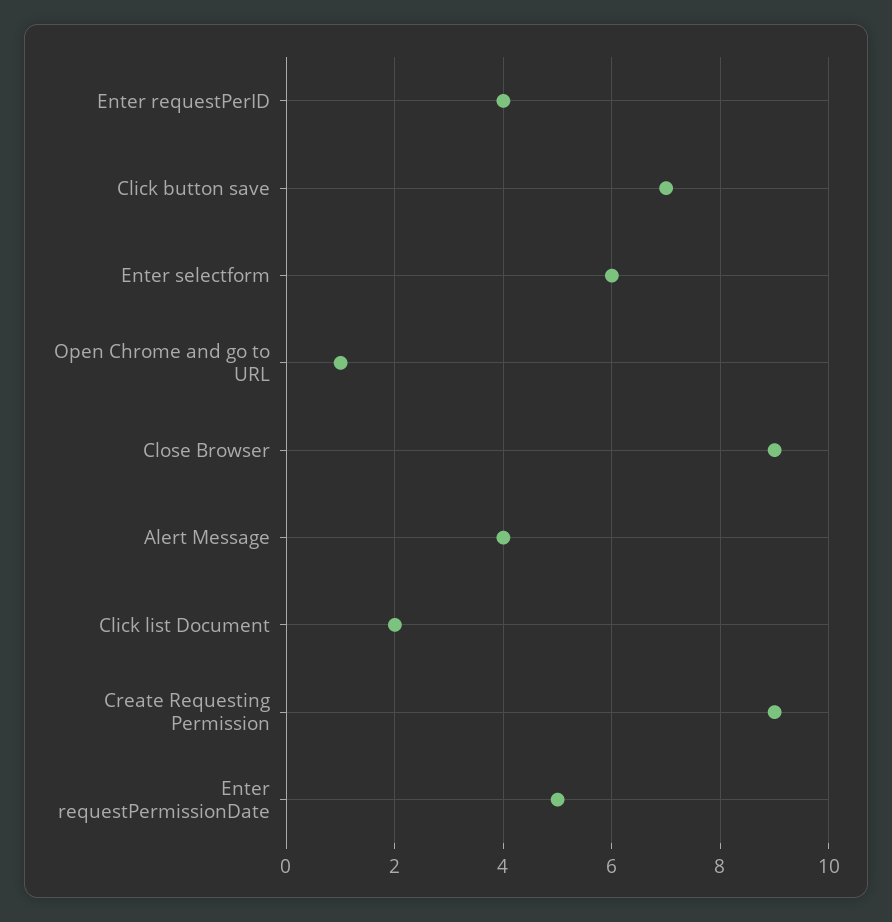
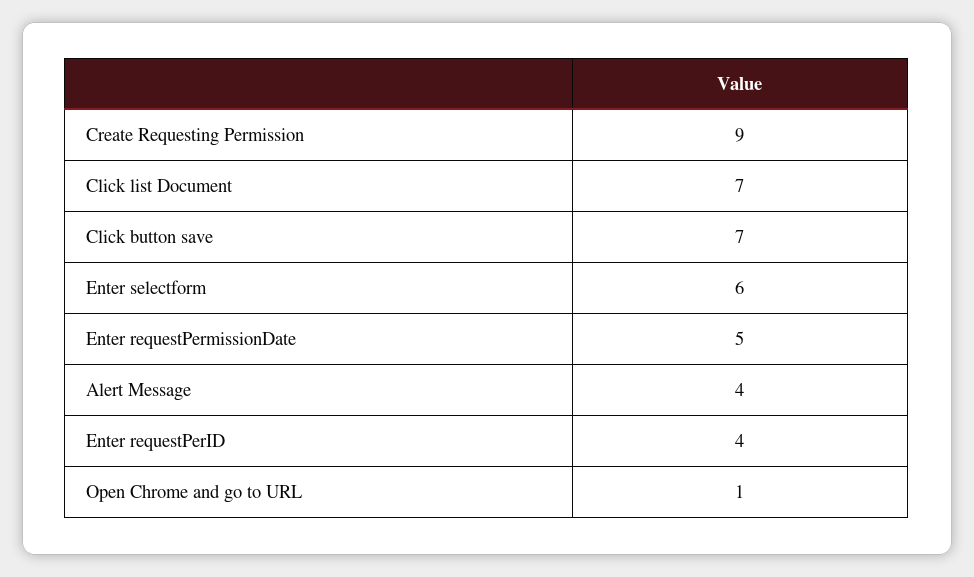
  {
    "Enter requestPerID": 4,
    "Click button save": 7,
    "Enter selectform": 6,
    "Open Chrome and go to URL": 1,
-   "Close Browser": 9,
    "Alert Message": 4,
-   "Click list Document": 2,
+   "Click list Document": 7,
    "Create Requesting Permission": 9,
    "Enter requestPermissionDate": 5
  }

